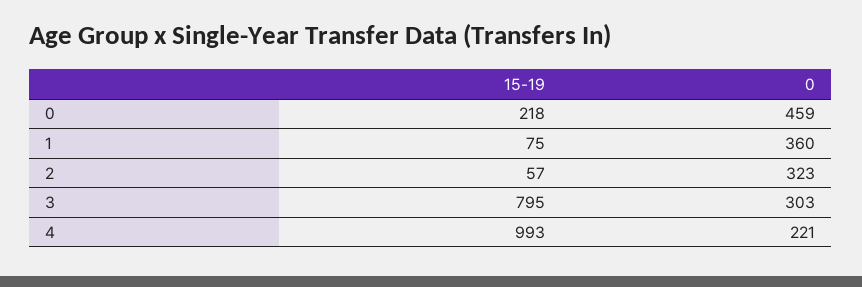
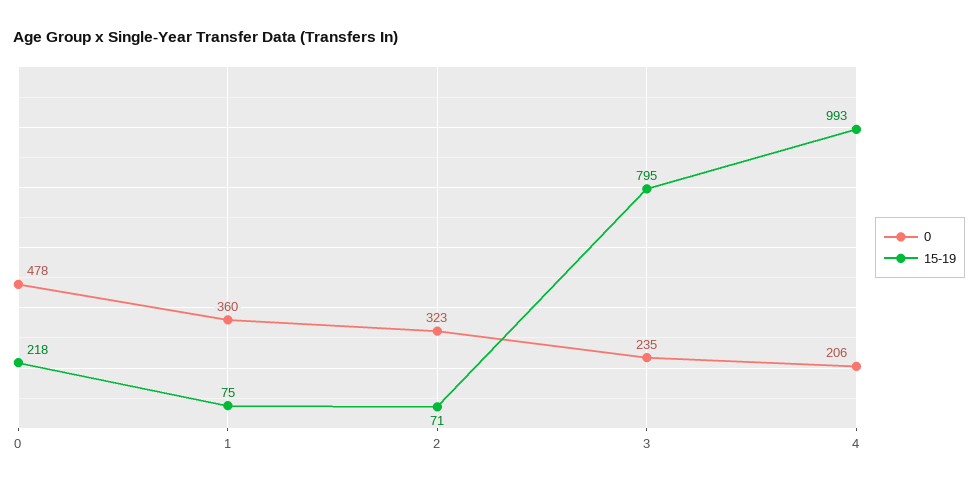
  {
    "15-19": {
      "0": 218,
      "1": 75,
-     "2": 57,
+     "2": 71,
      "3": 795,
      "4": 993
    },
    "0": {
-     "0": 459,
+     "0": 478,
      "1": 360,
      "2": 323,
-     "3": 303,
+     "3": 235,
-     "4": 221
+     "4": 206
    }
  }

